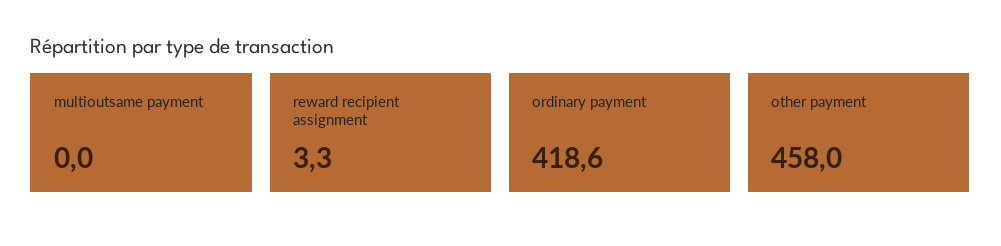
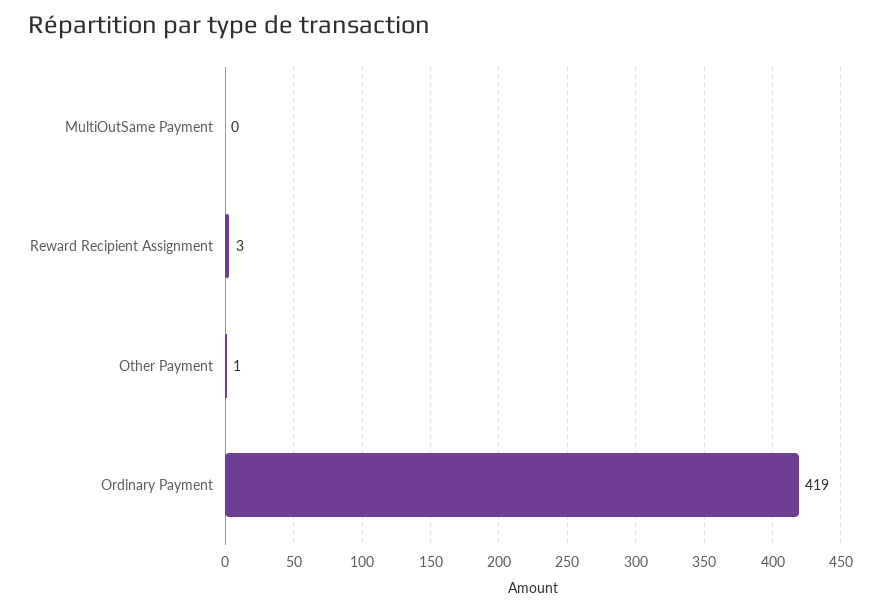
  {
    "multioutsame payment": 0,
    "reward recipient assignment": 3.3,
    "ordinary payment": 418.6,
-   "other payment": 458
+   "other payment": 1
  }

